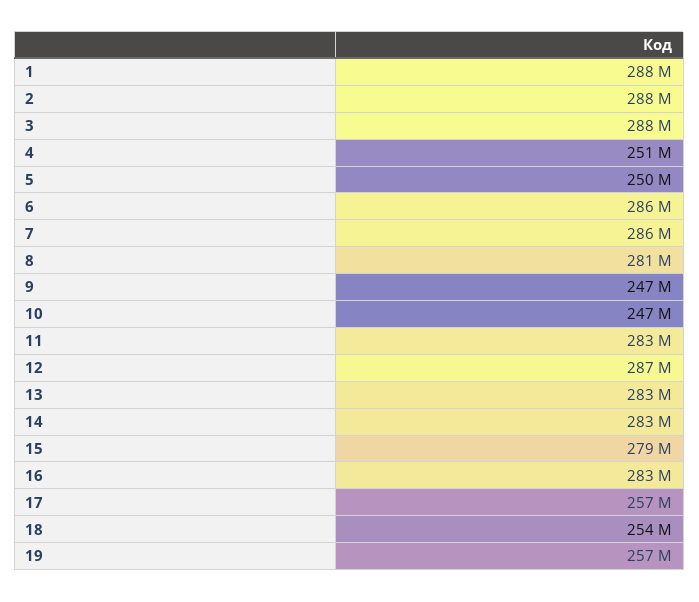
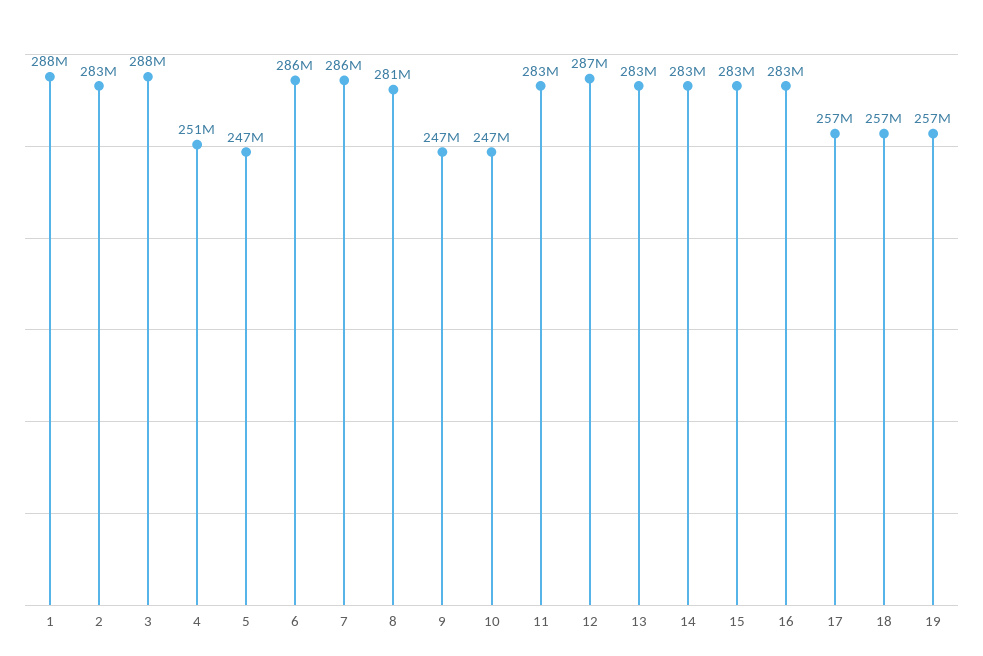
  {
    "1": 288000000,
-   "2": 288000000,
+   "2": 283000000,
    "3": 288000000,
    "4": 251000000,
-   "5": 250000000,
+   "5": 247000000,
    "6": 286000000,
    "7": 286000000,
    "8": 281000000,
    "9": 247000000,
    "10": 247000000,
    "11": 283000000,
    "12": 287000000,
    "13": 283000000,
    "14": 283000000,
-   "15": 279000000,
+   "15": 283000000,
    "16": 283000000,
    "17": 257000000,
-   "18": 254000000,
+   "18": 257000000,
    "19": 257000000
  }

